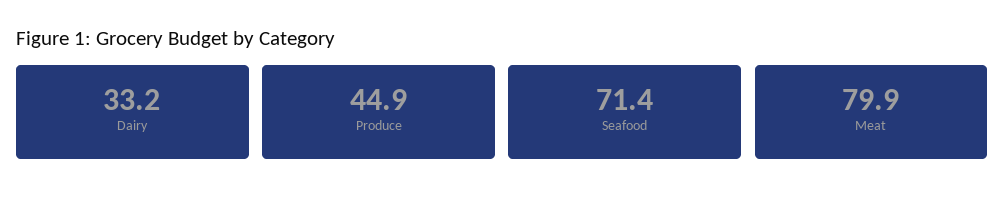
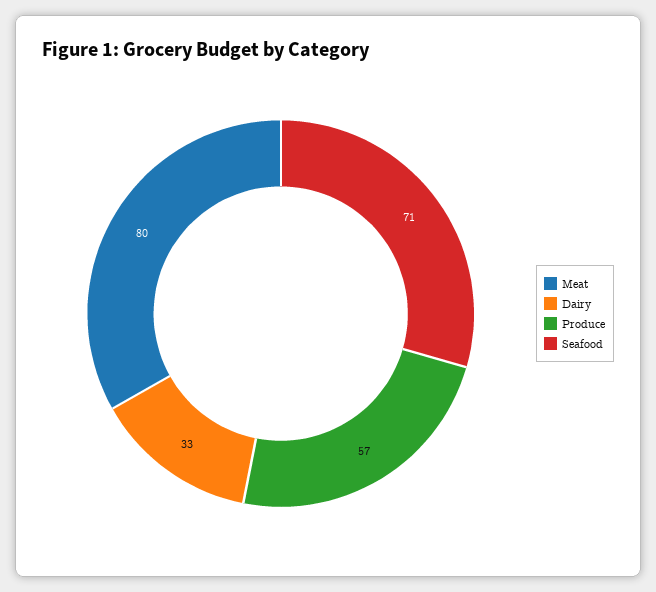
  {
    "Dairy": 33.2,
-   "Produce": 44.9,
+   "Produce": 57,
    "Seafood": 71.4,
    "Meat": 79.9
  }

